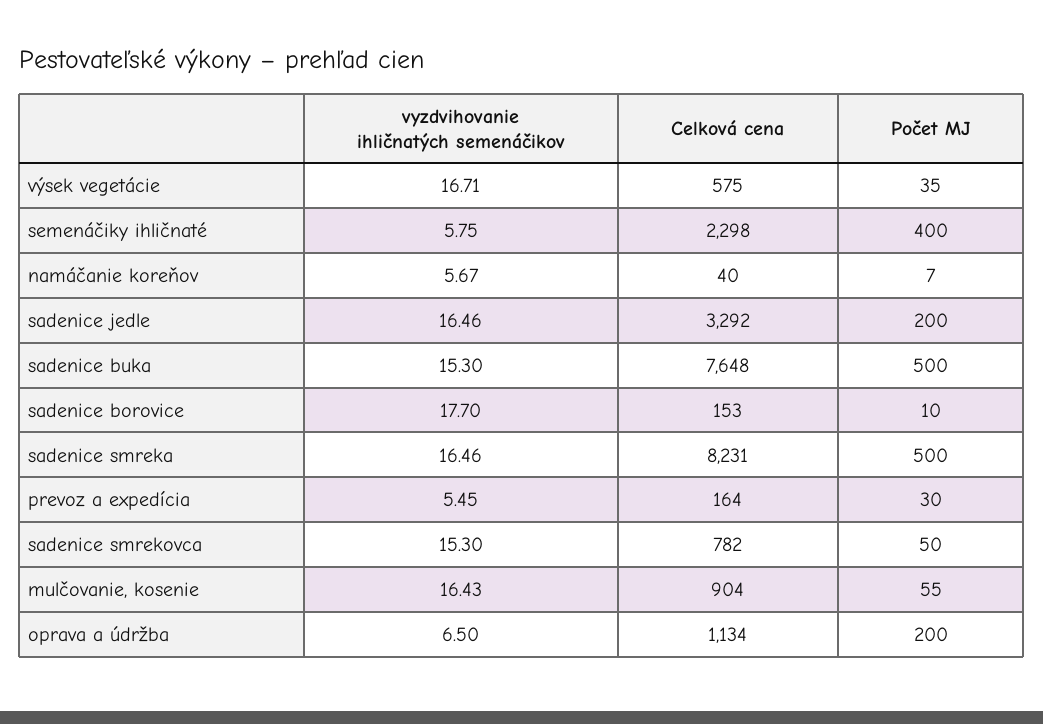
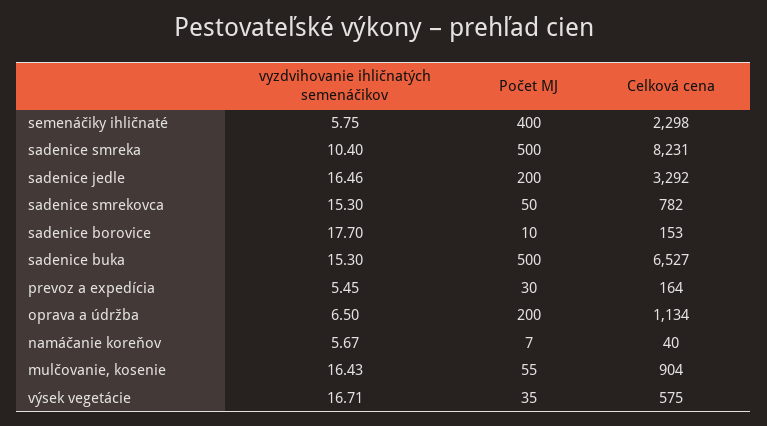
  {
    "vyzdvihovanie ihličnatých semenáčikov": {
      "výsek vegetácie": 16.71,
      "semenáčiky ihličnaté": 5.75,
      "namáčanie koreňov": 5.67,
      "sadenice jedle": 16.46,
      "sadenice buka": 15.3,
      "sadenice borovice": 17.7,
-     "sadenice smreka": 16.46,
+     "sadenice smreka": 10.4,
      "prevoz a expedícia": 5.45,
      "sadenice smrekovca": 15.3,
      "mulčovanie, kosenie": 16.43,
      "oprava a údržba": 6.5
    },
    "Celková cena": {
      "výsek vegetácie": 575,
      "semenáčiky ihličnaté": 2298,
      "namáčanie koreňov": 40,
      "sadenice jedle": 3292,
-     "sadenice buka": 7648,
+     "sadenice buka": 6527,
      "sadenice borovice": 153,
      "sadenice smreka": 8231,
      "prevoz a expedícia": 164,
      "sadenice smrekovca": 782,
      "mulčovanie, kosenie": 904,
      "oprava a údržba": 1134
    },
    "Počet MJ": {
      "výsek vegetácie": 35,
      "semenáčiky ihličnaté": 400,
      "namáčanie koreňov": 7,
      "sadenice jedle": 200,
      "sadenice buka": 500,
      "sadenice borovice": 10,
      "sadenice smreka": 500,
      "prevoz a expedícia": 30,
      "sadenice smrekovca": 50,
      "mulčovanie, kosenie": 55,
      "oprava a údržba": 200
    }
  }

